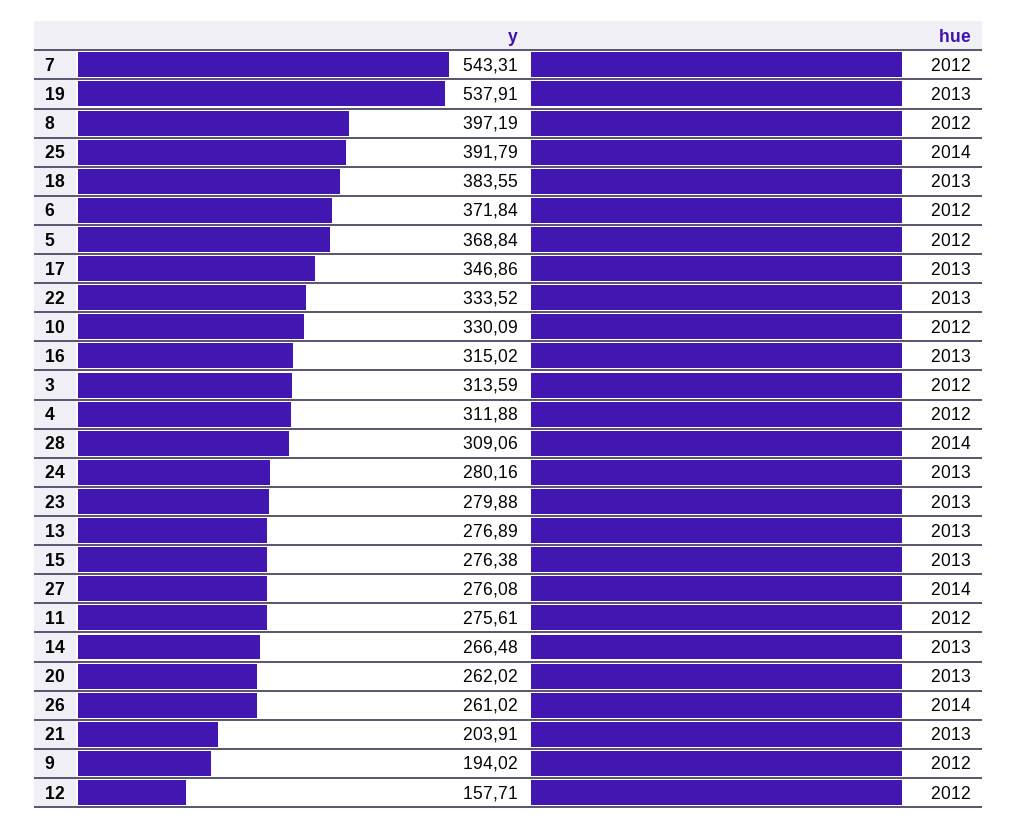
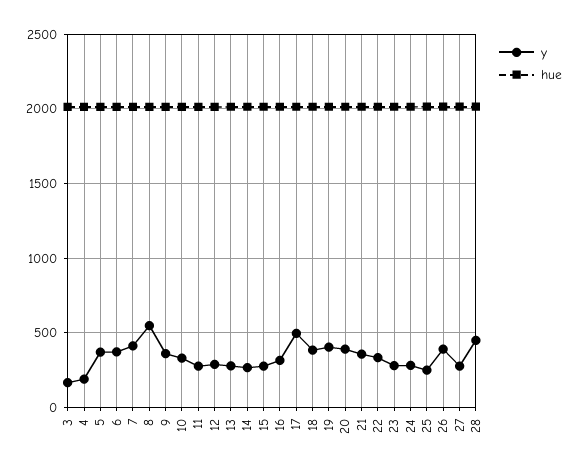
  {
    "y": {
-     "7": 543.31,
+     "7": 400,
-     "19": 537.91,
+     "19": 400,
-     "8": 397.19,
+     "8": 550,
-     "25": 391.79,
+     "25": 250,
      "18": 383.55,
      "6": 371.84,
      "5": 368.84,
-     "17": 346.86,
+     "17": 500,
      "22": 333.52,
      "10": 330.09,
      "16": 315.02,
-     "3": 313.59,
+     "3": 150,
-     "4": 311.88,
+     "4": 200,
-     "28": 309.06,
+     "28": 450,
      "24": 280.16,
      "23": 279.88,
      "13": 276.89,
      "15": 276.38,
      "27": 276.08,
      "11": 275.61,
      "14": 266.48,
-     "20": 262.02,
+     "20": 400,
-     "26": 261.02,
+     "26": 400,
-     "21": 203.91,
+     "21": 350,
-     "9": 194.02,
+     "9": 350,
-     "12": 157.71
+     "12": 300
    },
    "hue": {
      "7": 2012,
      "19": 2013,
      "8": 2012,
      "25": 2014,
      "18": 2013,
      "6": 2012,
      "5": 2012,
      "17": 2013,
      "22": 2013,
      "10": 2012,
      "16": 2013,
      "3": 2012,
      "4": 2012,
      "28": 2014,
      "24": 2013,
      "23": 2013,
      "13": 2013,
      "15": 2013,
      "27": 2014,
      "11": 2012,
      "14": 2013,
      "20": 2013,
      "26": 2014,
      "21": 2013,
      "9": 2012,
      "12": 2012
    }
  }

